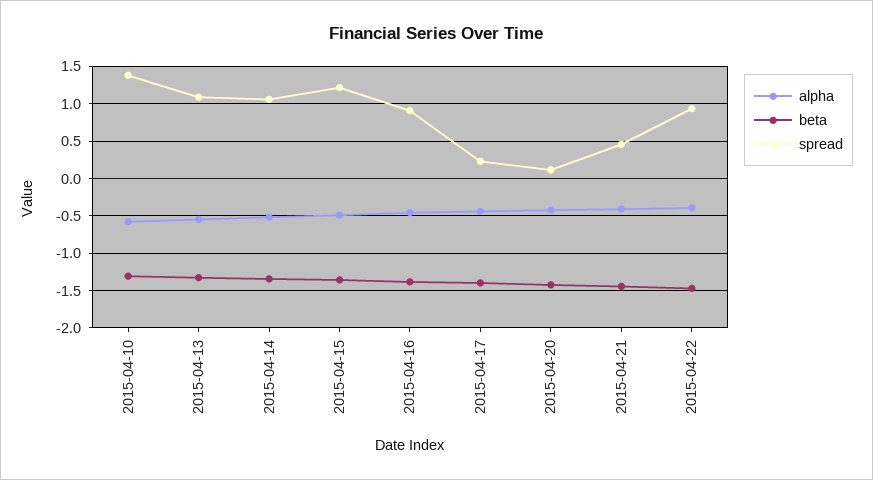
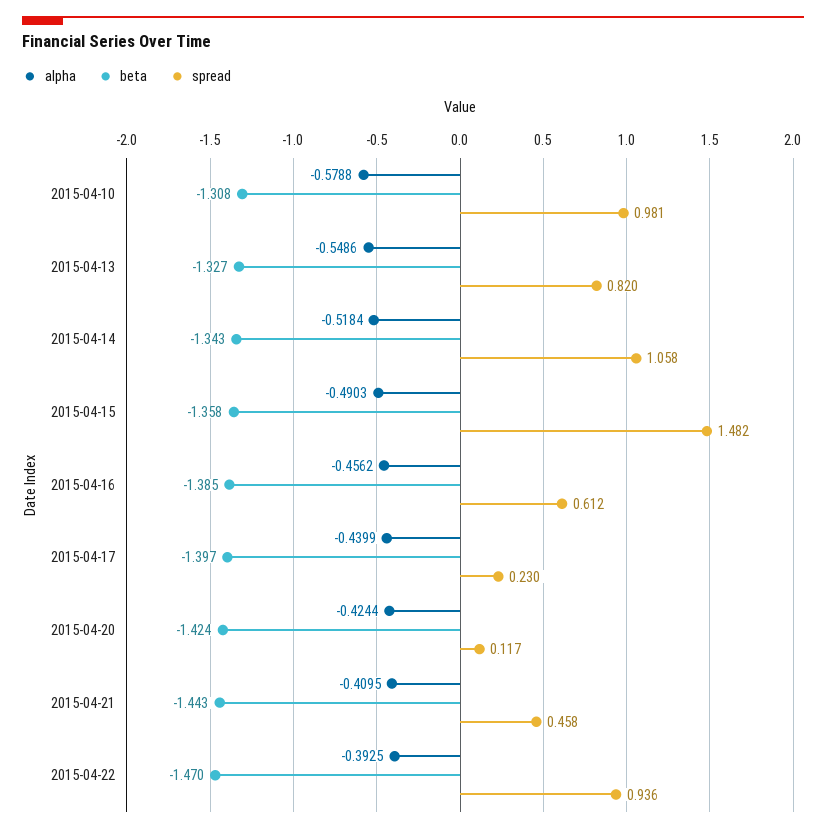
  {
    "alpha": {
      "2015-04-10": -0.5788,
      "2015-04-13": -0.5486,
      "2015-04-14": -0.5184,
      "2015-04-15": -0.4903,
      "2015-04-16": -0.4562,
      "2015-04-17": -0.4399,
      "2015-04-20": -0.4244,
      "2015-04-21": -0.4095,
      "2015-04-22": -0.3925
    },
    "beta": {
      "2015-04-10": -1.308,
      "2015-04-13": -1.327,
      "2015-04-14": -1.343,
      "2015-04-15": -1.358,
      "2015-04-16": -1.385,
      "2015-04-17": -1.397,
      "2015-04-20": -1.424,
      "2015-04-21": -1.443,
      "2015-04-22": -1.47
    },
    "spread": {
-     "2015-04-10": 1.4,
+     "2015-04-10": 0.981,
-     "2015-04-13": 1.1,
+     "2015-04-13": 0.82,
      "2015-04-14": 1.058,
-     "2015-04-15": 1.2,
+     "2015-04-15": 1.482,
-     "2015-04-16": 0.9,
+     "2015-04-16": 0.612,
      "2015-04-17": 0.23,
      "2015-04-20": 0.117,
      "2015-04-21": 0.458,
      "2015-04-22": 0.936
    }
  }

